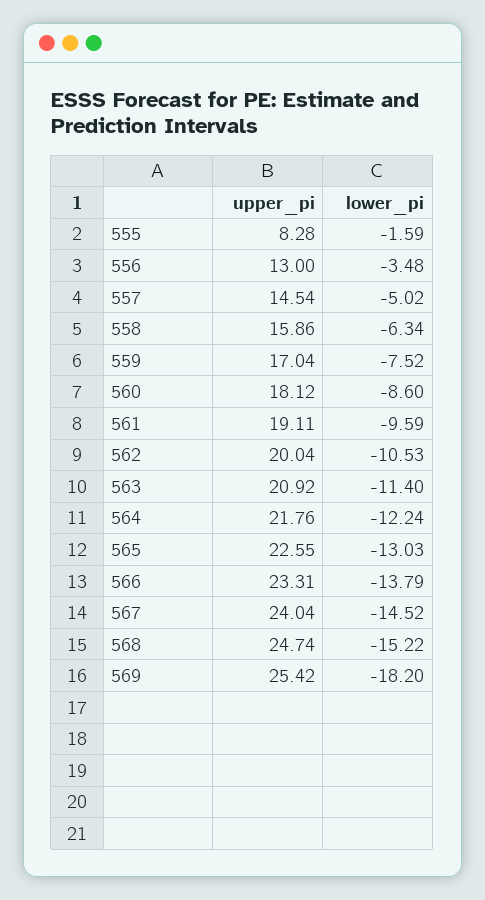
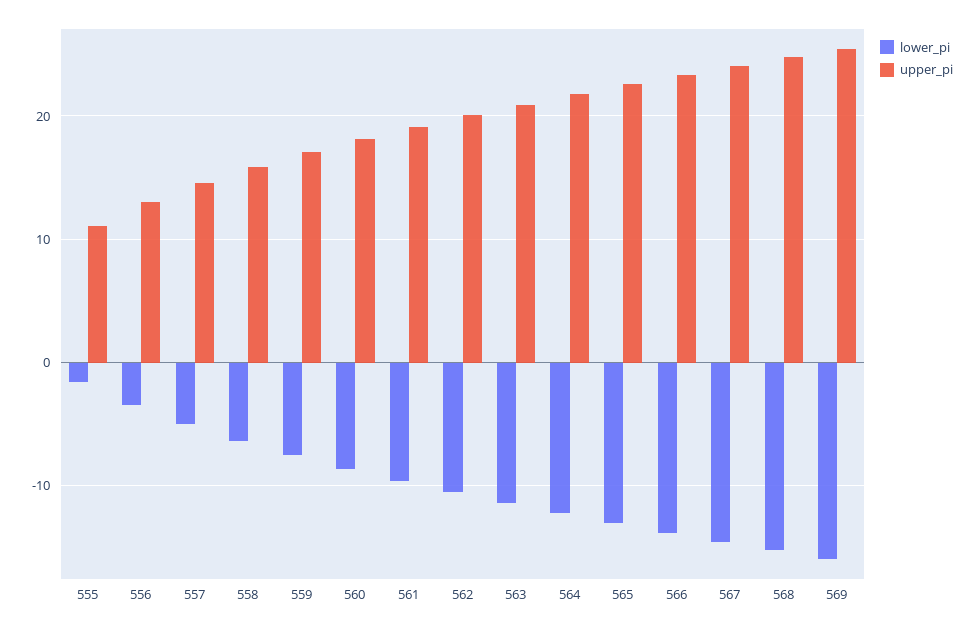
  {
    "upper_pi": {
-     "555": 8.28,
+     "555": 11,
      "556": 13,
      "557": 14.54,
      "558": 15.86,
      "559": 17.04,
      "560": 18.12,
      "561": 19.11,
      "562": 20.04,
      "563": 20.92,
      "564": 21.76,
      "565": 22.55,
      "566": 23.31,
      "567": 24.04,
      "568": 24.74,
      "569": 25.42
    },
    "lower_pi": {
      "555": -1.59,
      "556": -3.48,
      "557": -5.02,
      "558": -6.34,
      "559": -7.52,
      "560": -8.6,
      "561": -9.59,
      "562": -10.53,
      "563": -11.4,
      "564": -12.24,
      "565": -13.03,
      "566": -13.79,
      "567": -14.52,
      "568": -15.22,
-     "569": -18.2
+     "569": -16
    }
  }

